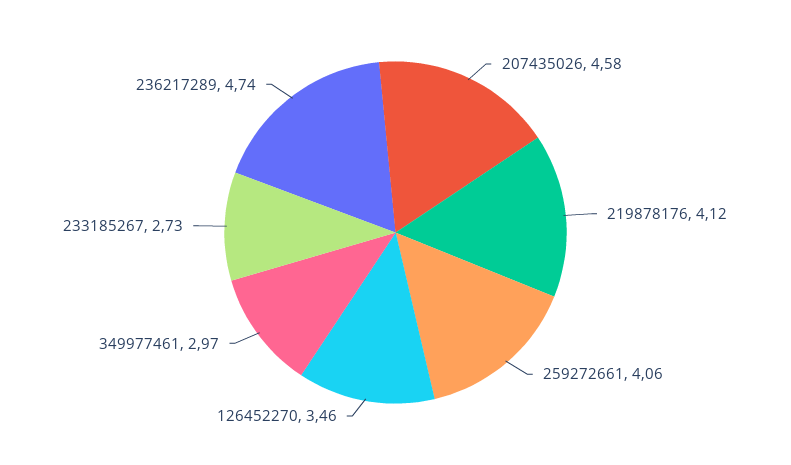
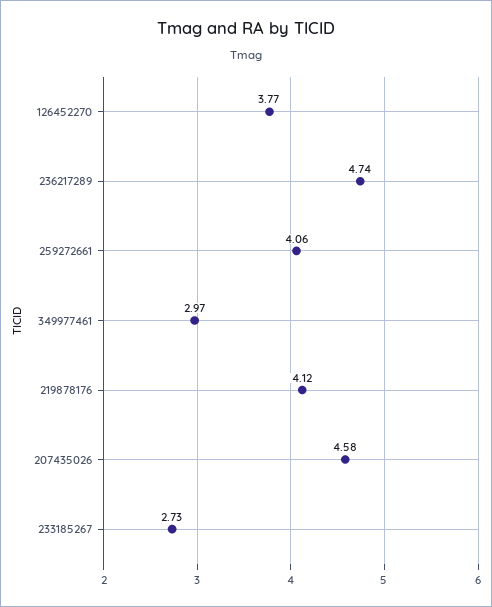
  {
    "207435026": 4.58,
    "219878176": 4.12,
    "259272661": 4.06,
-   "126452270": 3.46,
+   "126452270": 3.77,
    "349977461": 2.97,
    "233185267": 2.73,
    "236217289": 4.74
  }

